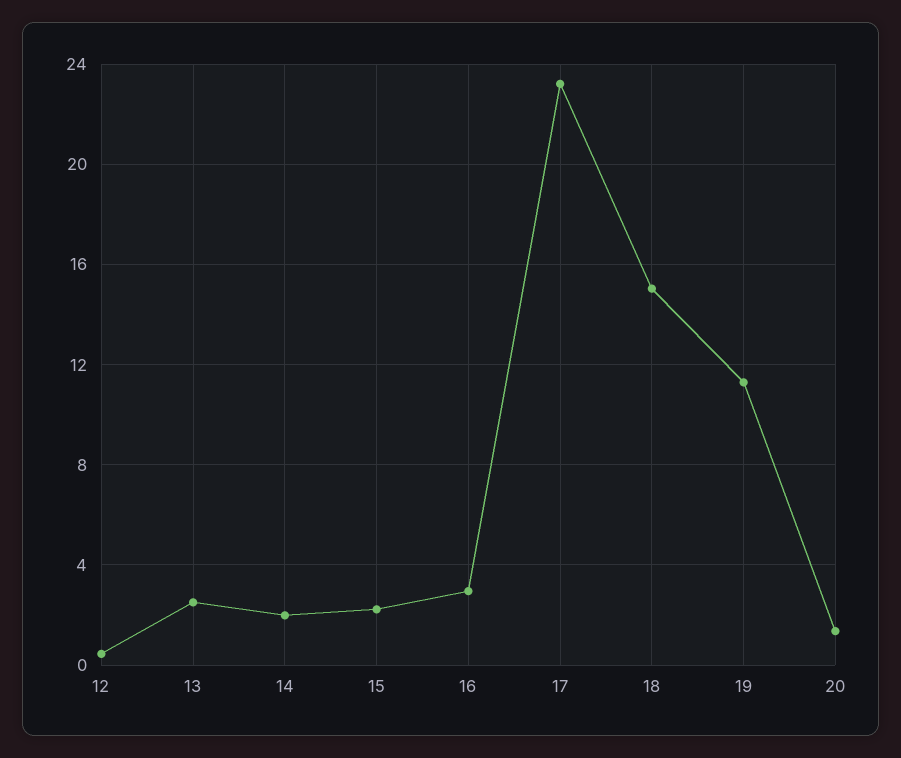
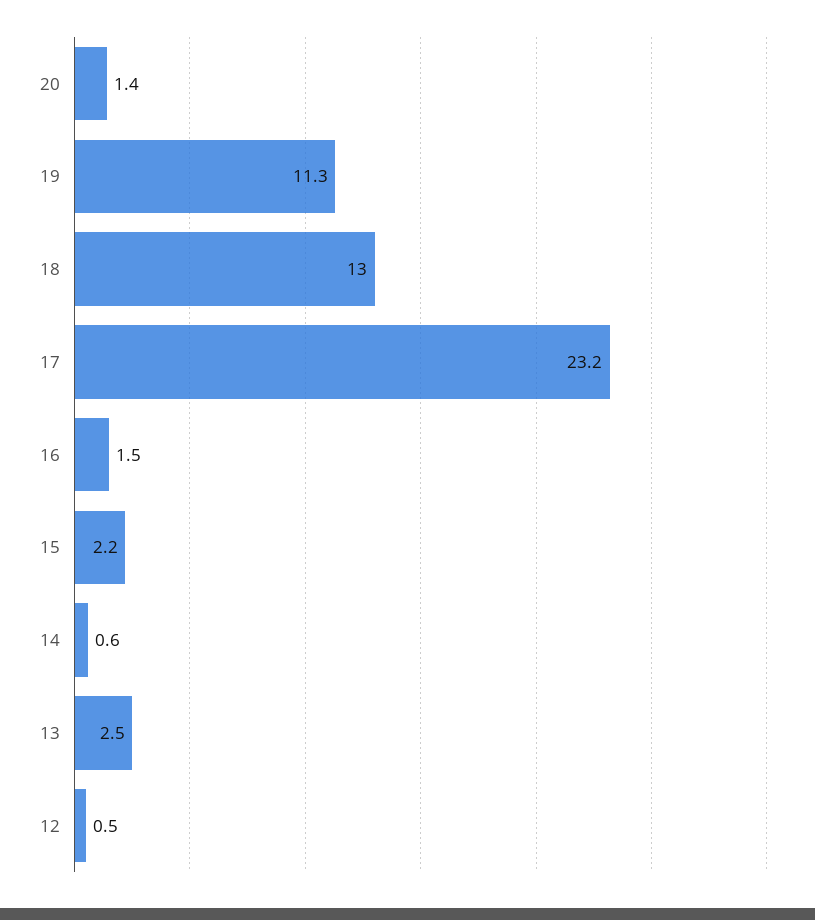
  {
    "12": 0.5,
    "13": 2.5,
-   "14": 2,
+   "14": 0.6,
    "15": 2.2,
-   "16": 3,
+   "16": 1.5,
    "17": 23.2,
-   "18": 15,
+   "18": 13,
    "19": 11.3,
    "20": 1.4
  }

